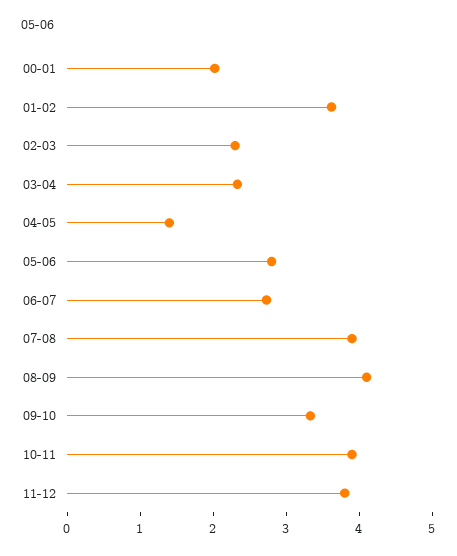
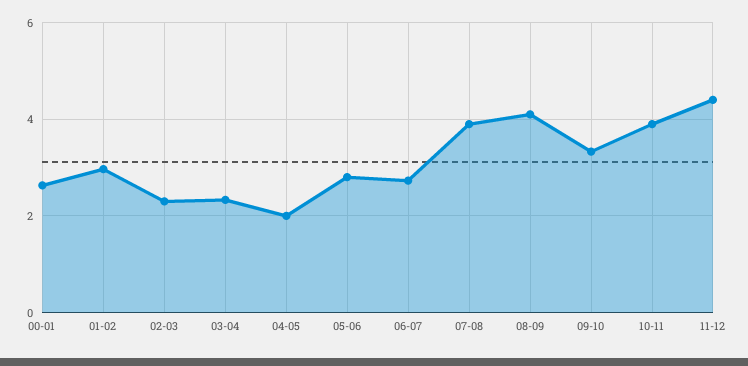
  {
-   "00-01": 2,
+   "00-01": 2.6,
-   "01-02": 3.6,
+   "01-02": 3,
    "02-03": 2.4,
    "03-04": 2.4,
-   "04-05": 1.4,
+   "04-05": 2,
    "05-06": 2.8,
    "06-07": 2.8,
    "07-08": 4,
    "08-09": 4.2,
    "09-10": 3.4,
    "10-11": 4,
-   "11-12": 3.8
+   "11-12": 4.4
  }

